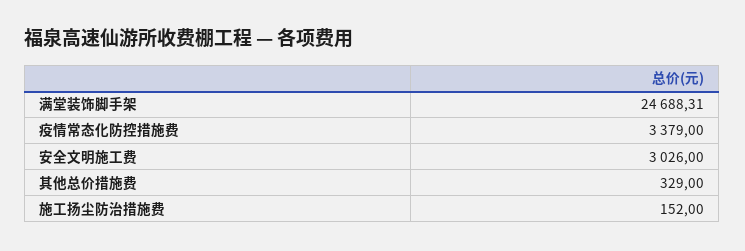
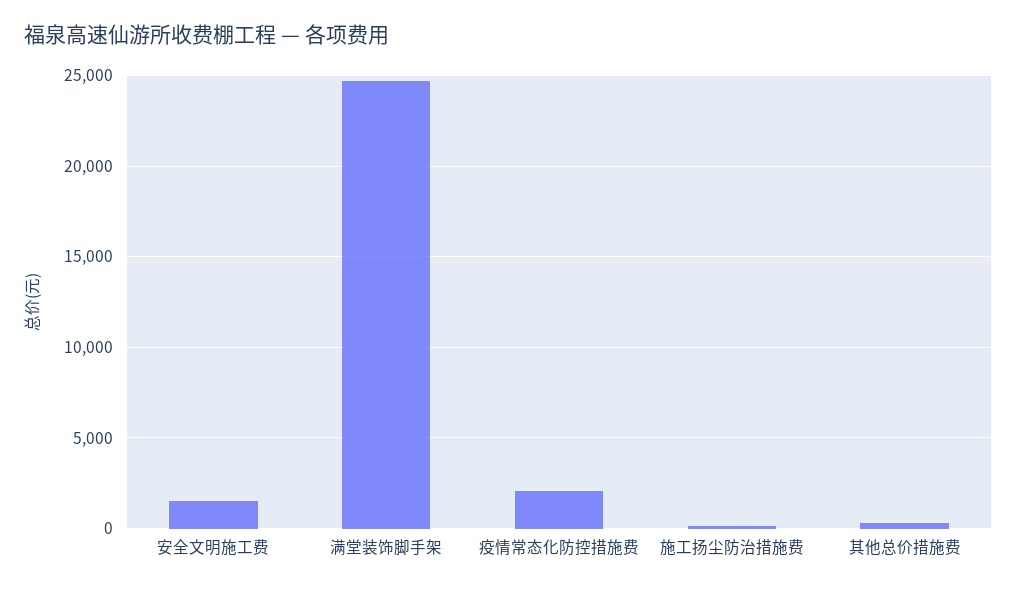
  {
    "满堂装饰脚手架": 24688.31,
-   "疫情常态化防控措施费": 3379,
+   "疫情常态化防控措施费": 2000,
-   "安全文明施工费": 3026,
+   "安全文明施工费": 1500,
    "其他总价措施费": 329,
    "施工扬尘防治措施费": 152
  }

